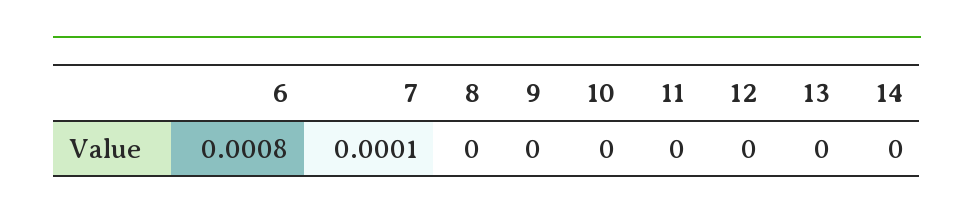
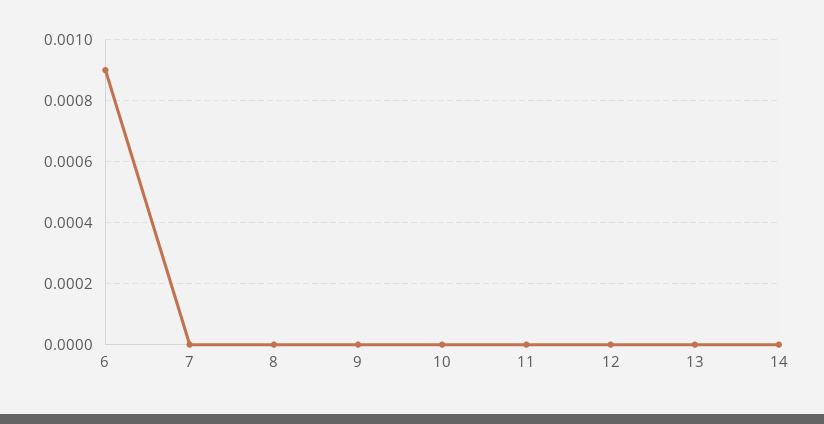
  {
-   "6": 0.0008,
+   "6": 0.0009,
-   "7": 0.0001,
+   "7": 0,
    "8": 0,
    "9": 0,
    "10": 0,
    "11": 0,
    "12": 0,
    "13": 0,
    "14": 0
  }

